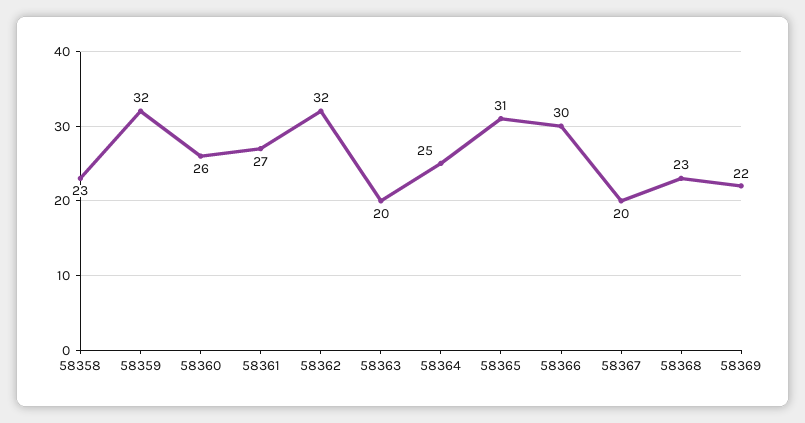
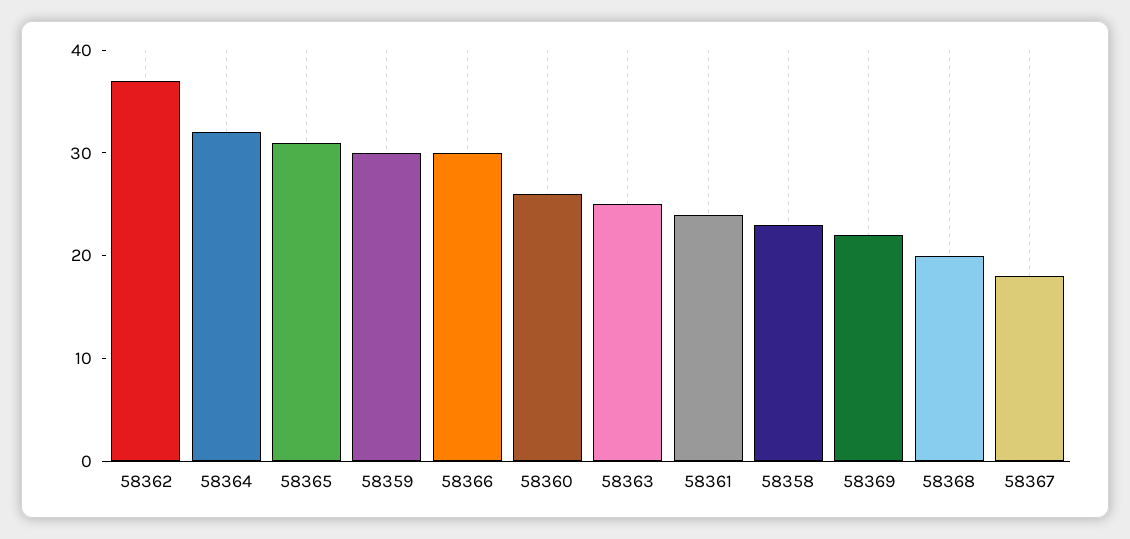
  {
    "58358": 23,
-   "58359": 32,
+   "58359": 30,
    "58360": 26,
-   "58361": 27,
+   "58361": 24,
-   "58362": 32,
+   "58362": 37,
-   "58363": 20,
+   "58363": 25,
-   "58364": 25,
+   "58364": 32,
    "58365": 31,
    "58366": 30,
-   "58367": 20,
+   "58367": 18,
-   "58368": 23,
+   "58368": 20,
    "58369": 22
  }

